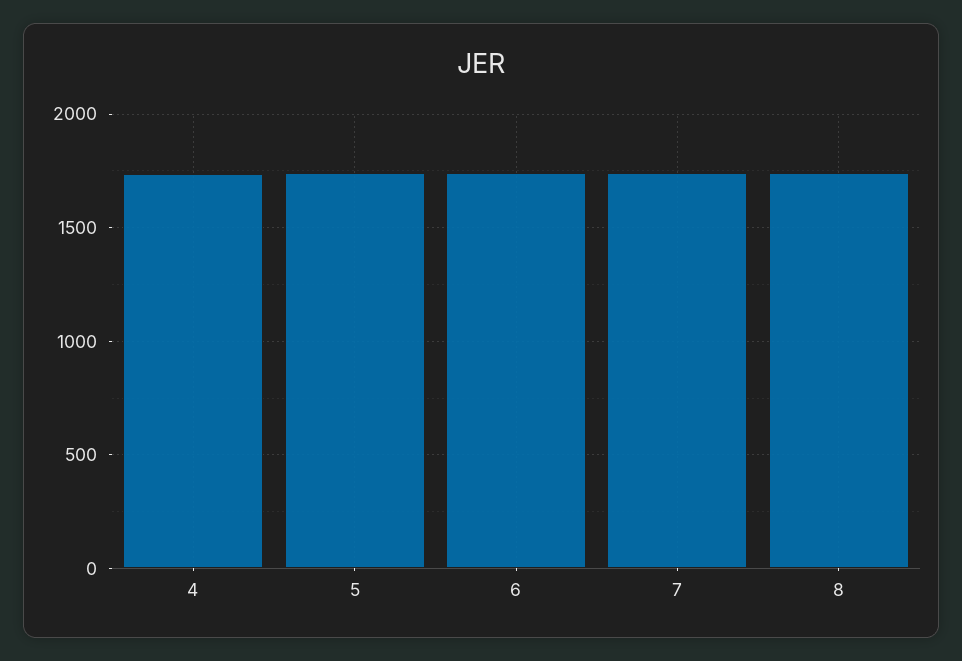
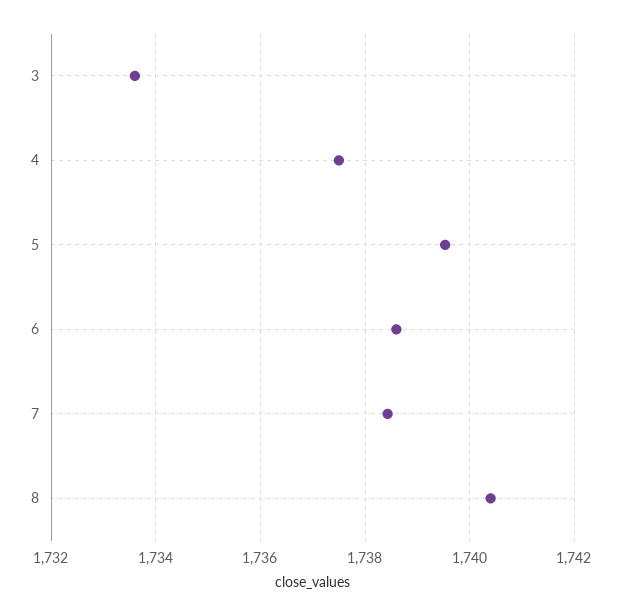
  {
    "4": 1737.6,
    "5": 1739.6,
    "6": 1738.6,
    "7": 1738.4,
-   "8": 1740.4
+   "8": 1740.4,
+   "3": 1733.6
  }

